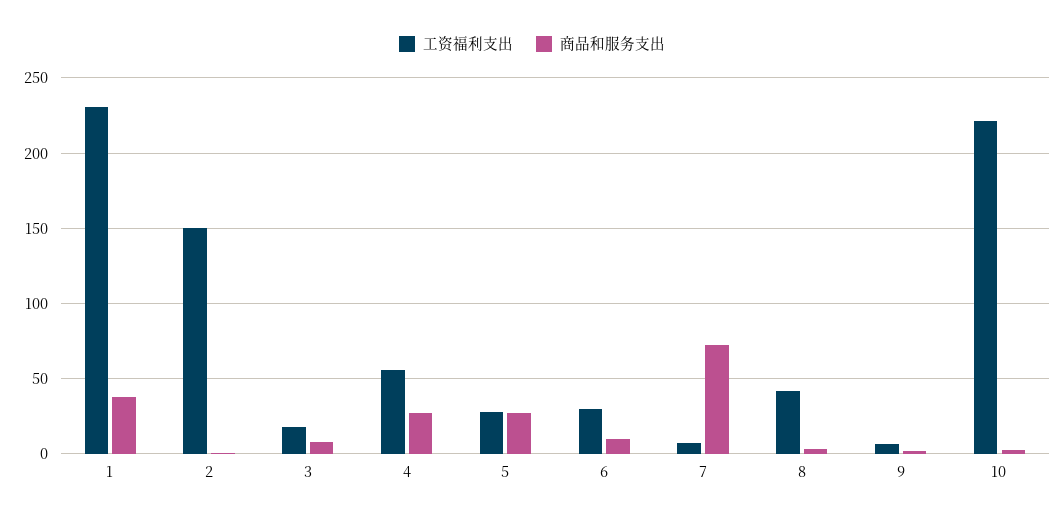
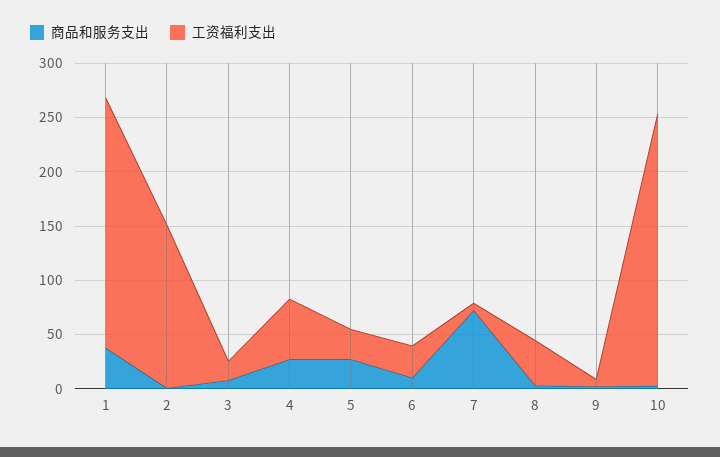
  {
    "工资福利支出": {
      "1": 230,
      "2": 150,
      "3": 20,
      "4": 55,
      "5": 30,
      "6": 30,
      "7": 5,
      "8": 40,
      "9": 5,
-     "10": 220
+     "10": 250
    },
    "商品和服务支出": {
      "1": 40,
      "2": 0,
      "3": 10,
      "4": 25,
      "5": 25,
      "6": 10,
      "7": 70,
      "8": 5,
      "9": 0,
      "10": 5
    }
  }

